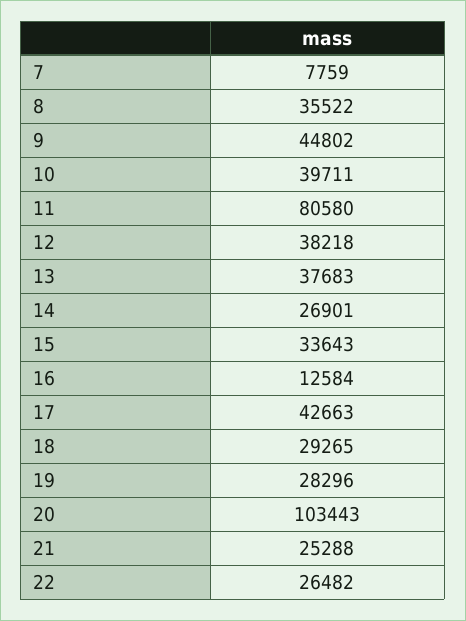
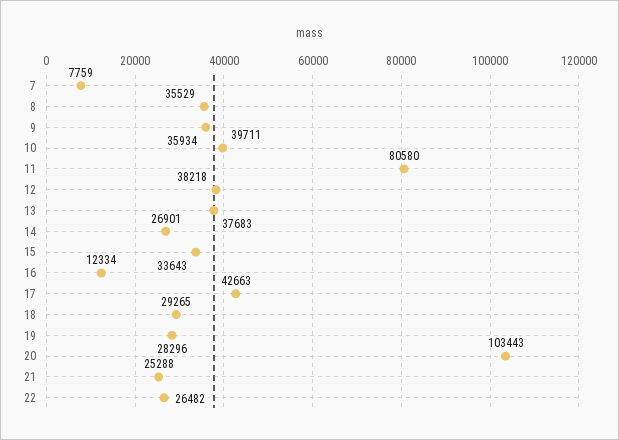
  {
    "7": 7759,
-   "8": 35522,
+   "8": 35529,
-   "9": 44802,
+   "9": 35934,
    "10": 39711,
    "11": 80580,
    "12": 38218,
    "13": 37683,
    "14": 26901,
    "15": 33643,
-   "16": 12584,
+   "16": 12334,
    "17": 42663,
    "18": 29265,
    "19": 28296,
    "20": 103443,
    "21": 25288,
    "22": 26482
  }

